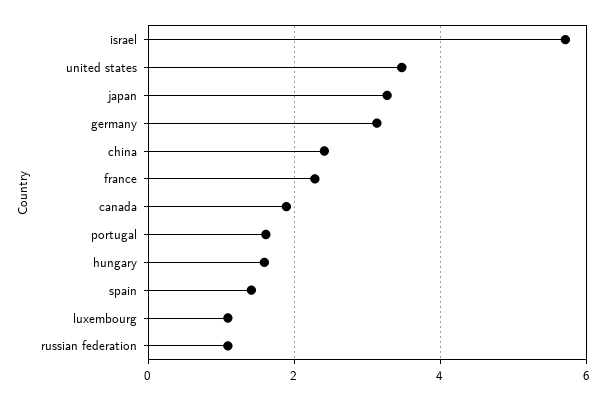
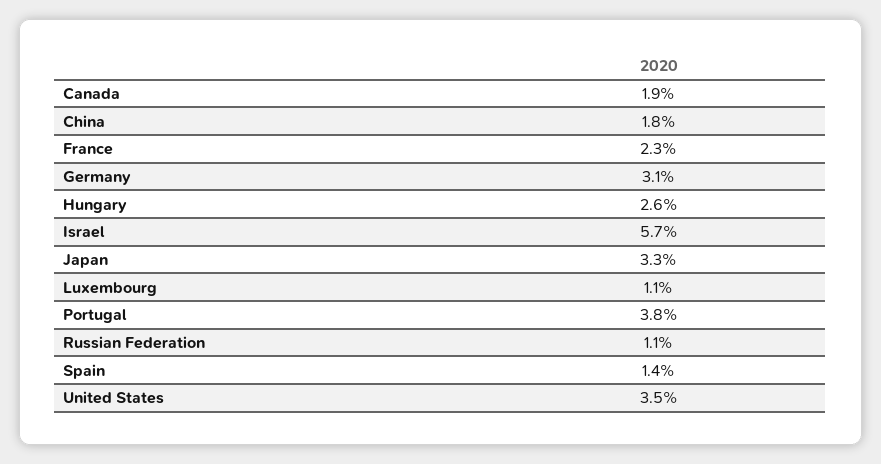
  {
    "israel": 5.7,
    "united states": 3.5,
    "japan": 3.3,
    "germany": 3.1,
-   "china": 2.4,
+   "china": 1.8,
    "france": 2.3,
    "canada": 1.9,
-   "portugal": 1.6,
+   "portugal": 3.8,
-   "hungary": 1.6,
+   "hungary": 2.6,
    "spain": 1.4,
    "luxembourg": 1.1,
    "russian federation": 1.1
  }

